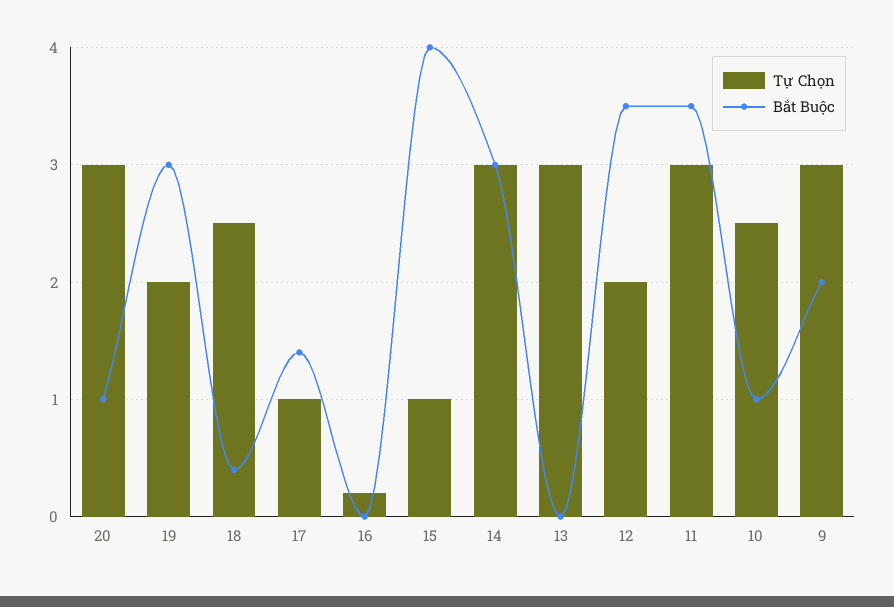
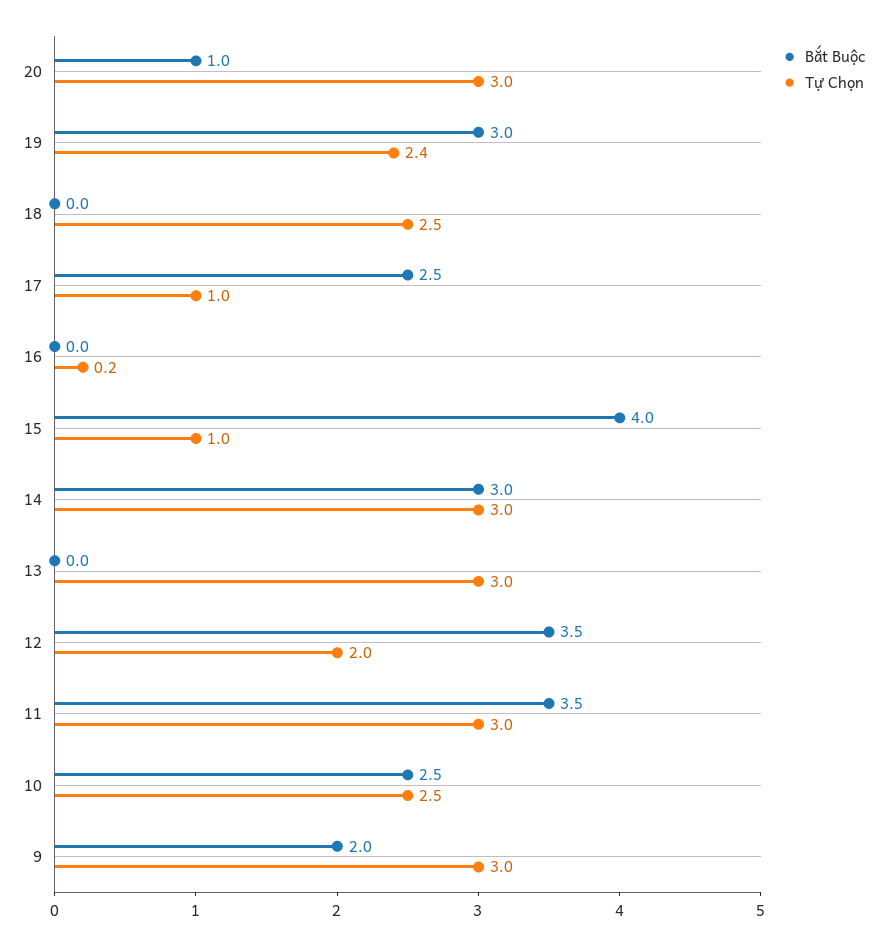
  {
    "Tự Chọn": {
      "20": 3,
-     "19": 2,
+     "19": 2.4,
      "18": 2.5,
      "17": 1,
      "16": 0.2,
      "15": 1,
      "14": 3,
      "13": 3,
      "12": 2,
      "11": 3,
      "10": 2.5,
      "9": 3
    },
    "Bắt Buộc": {
      "20": 1,
      "19": 3,
-     "18": 0.4,
+     "18": 0,
-     "17": 1.4,
+     "17": 2.5,
      "16": 0,
      "15": 4,
      "14": 3,
      "13": 0,
      "12": 3.5,
      "11": 3.5,
-     "10": 1,
+     "10": 2.5,
      "9": 2
    }
  }

